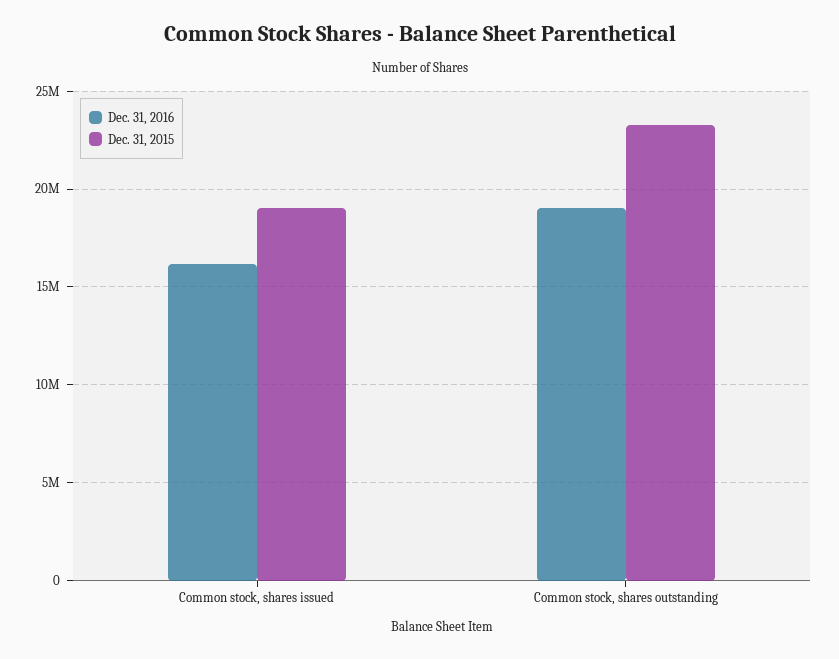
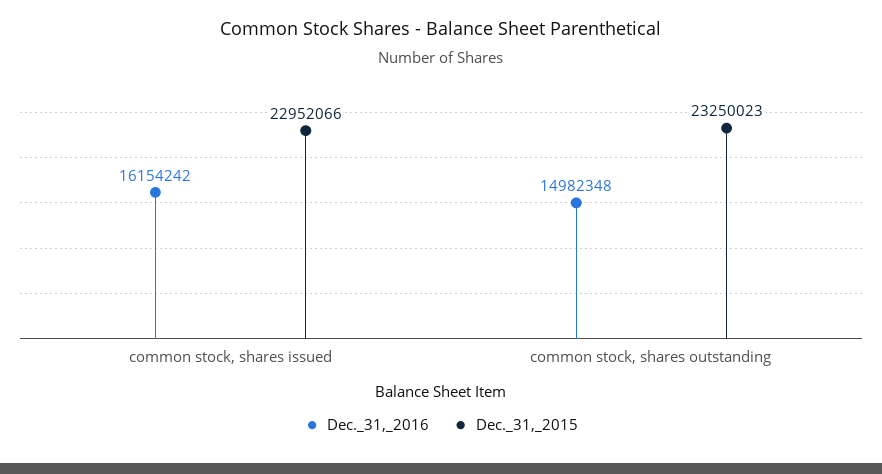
  {
    "Dec. 31, 2016": {
      "Common stock, shares issued": 16154242,
-     "Common stock, shares outstanding": 19000000
+     "Common stock, shares outstanding": 14982348
    },
    "Dec. 31, 2015": {
-     "Common stock, shares issued": 19000000,
+     "Common stock, shares issued": 22952066,
      "Common stock, shares outstanding": 23250023
    }
  }

